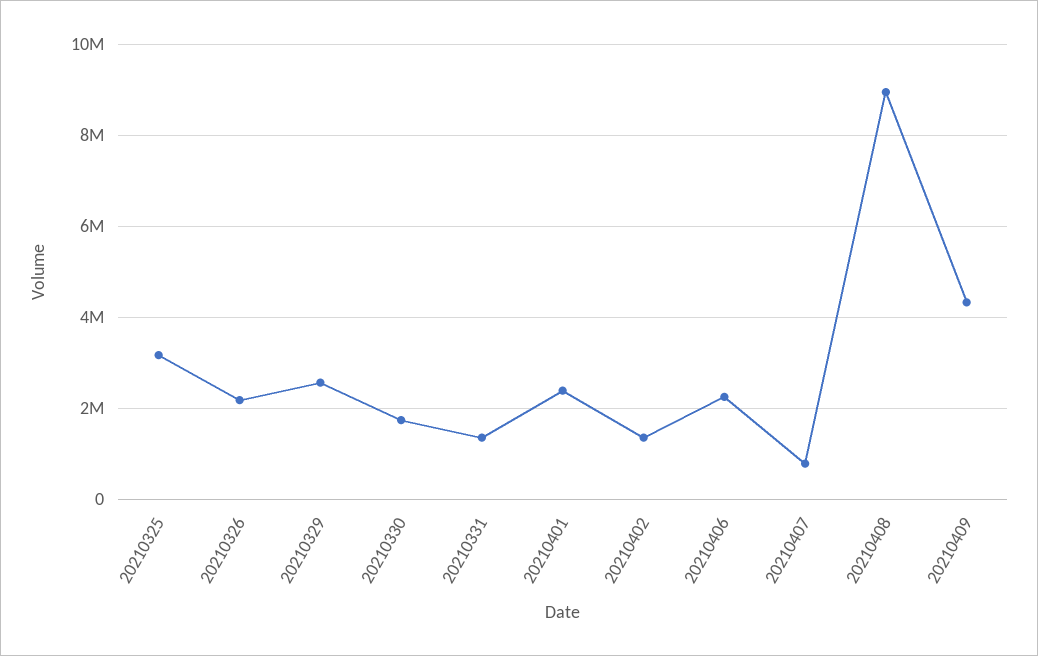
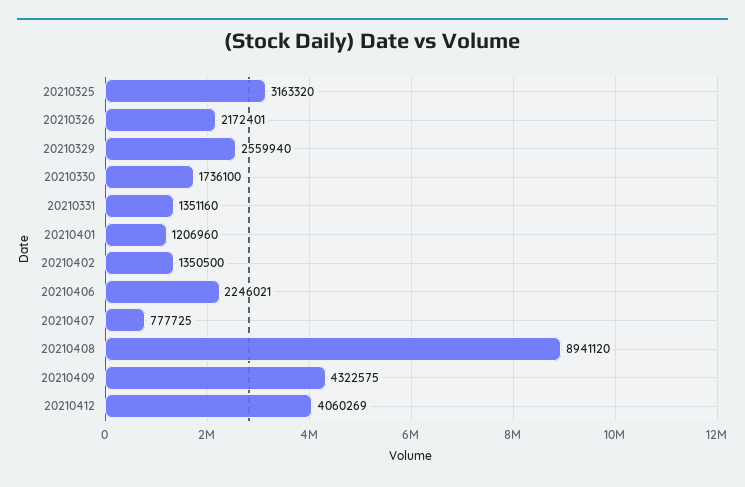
  {
    "20210325": 3163320,
    "20210326": 2172401,
    "20210329": 2559940,
    "20210330": 1736100,
    "20210331": 1351160,
-   "20210401": 2400000,
+   "20210401": 1206960,
    "20210402": 1350500,
    "20210406": 2246021,
    "20210407": 777725,
    "20210408": 8941120,
-   "20210409": 4322575
+   "20210409": 4322575,
+   "20210412": 4060269
  }

